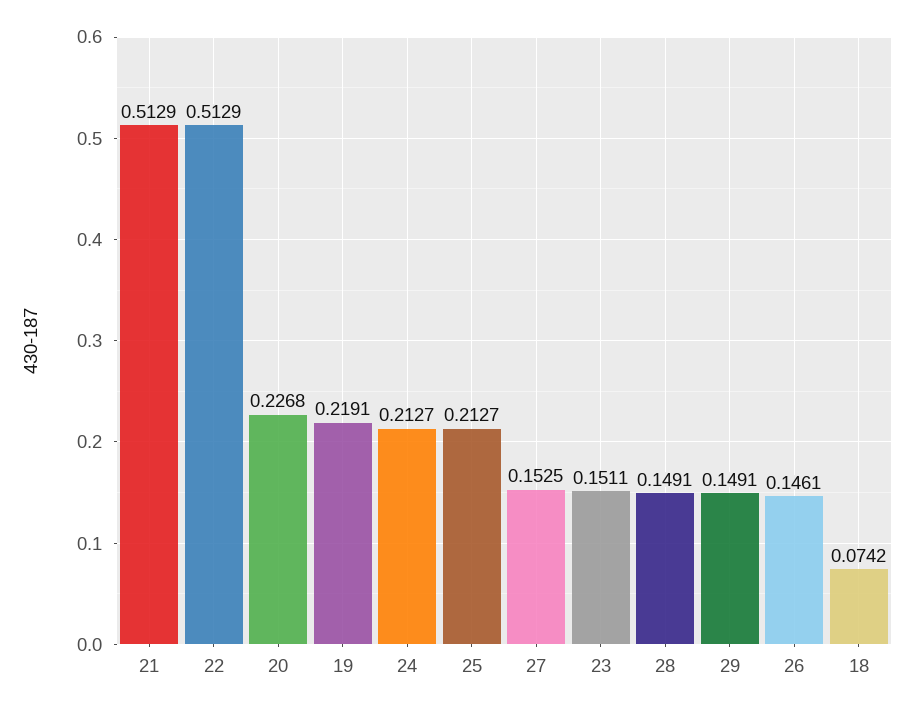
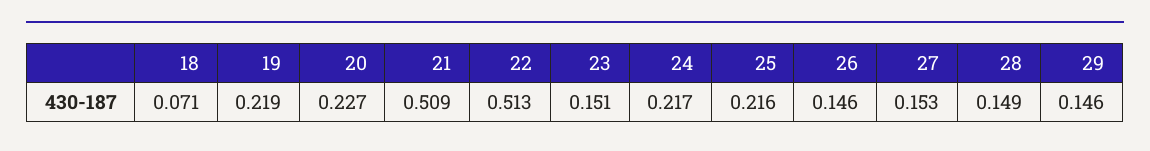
  {
-   "21": 0.5129,
+   "21": 0.509,
    "22": 0.5129,
    "20": 0.2268,
    "19": 0.2191,
-   "24": 0.2127,
+   "24": 0.217,
-   "25": 0.2127,
+   "25": 0.216,
    "27": 0.1525,
    "23": 0.1511,
    "28": 0.1491,
-   "29": 0.1491,
+   "29": 0.146,
    "26": 0.1461,
-   "18": 0.0742
+   "18": 0.071
  }

